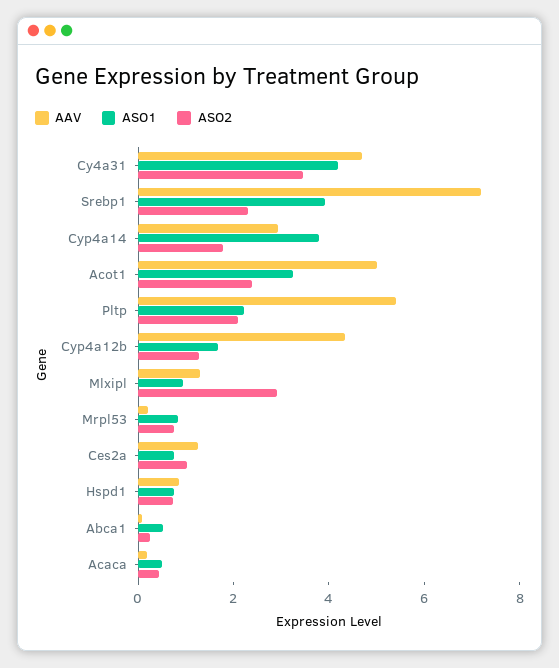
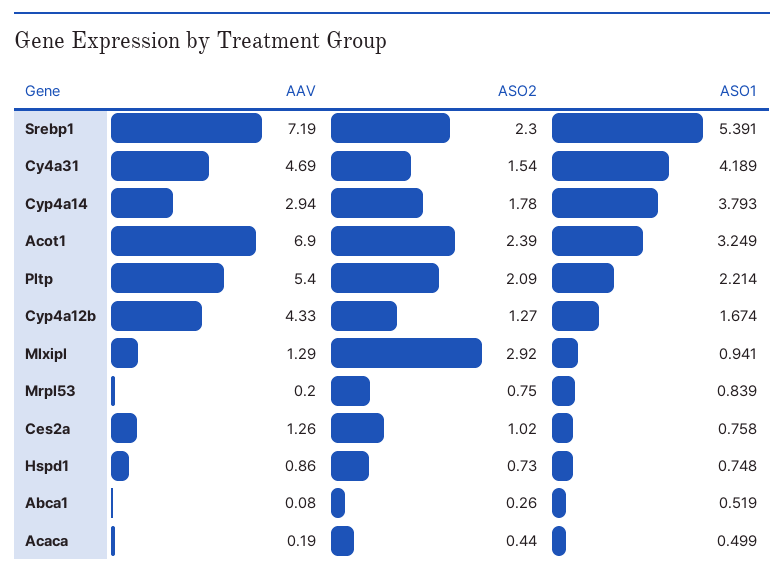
  {
    "AAV": {
      "Cy4a31": 4.69,
      "Srebp1": 7.19,
      "Cyp4a14": 2.94,
-     "Acot1": 5,
+     "Acot1": 6.9,
      "Pltp": 5.4,
      "Cyp4a12b": 4.33,
      "Mlxipl": 1.29,
      "Mrpl53": 0.2,
      "Ces2a": 1.26,
      "Hspd1": 0.86,
      "Abca1": 0.08,
      "Acaca": 0.19
    },
    "ASO1": {
      "Cy4a31": 4.189,
-     "Srebp1": 4,
+     "Srebp1": 5.391,
      "Cyp4a14": 3.793,
      "Acot1": 3.249,
      "Pltp": 2.214,
      "Cyp4a12b": 1.674,
      "Mlxipl": 0.941,
      "Mrpl53": 0.839,
      "Ces2a": 0.758,
      "Hspd1": 0.748,
      "Abca1": 0.519,
      "Acaca": 0.499
    },
    "ASO2": {
-     "Cy4a31": 3.5,
+     "Cy4a31": 1.54,
      "Srebp1": 2.3,
      "Cyp4a14": 1.78,
      "Acot1": 2.39,
      "Pltp": 2.09,
      "Cyp4a12b": 1.27,
      "Mlxipl": 2.92,
      "Mrpl53": 0.75,
      "Ces2a": 1.02,
      "Hspd1": 0.73,
      "Abca1": 0.26,
      "Acaca": 0.44
    }
  }

